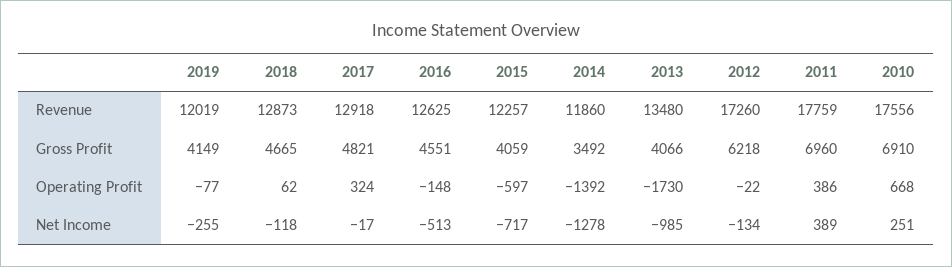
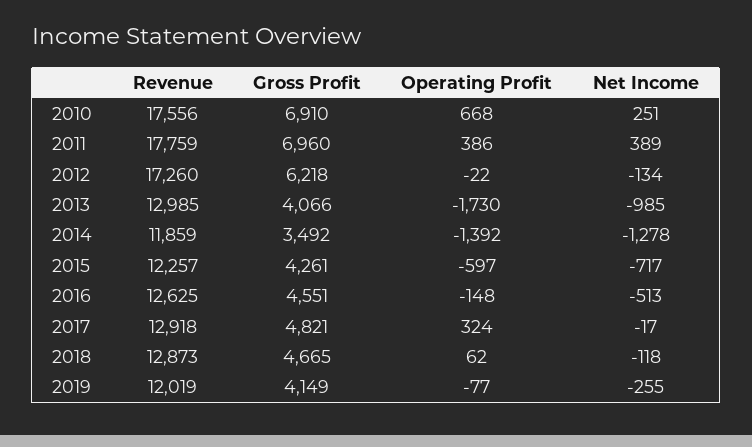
  {
    "2019": {
      "Revenue": 12019,
      "Gross Profit": 4149,
      "Operating Profit": -77,
      "Net Income": -255
    },
    "2018": {
      "Revenue": 12873,
      "Gross Profit": 4665,
      "Operating Profit": 62,
      "Net Income": -118
    },
    "2017": {
      "Revenue": 12918,
      "Gross Profit": 4821,
      "Operating Profit": 324,
      "Net Income": -17
    },
    "2016": {
      "Revenue": 12625,
      "Gross Profit": 4551,
      "Operating Profit": -148,
      "Net Income": -513
    },
    "2015": {
      "Revenue": 12257,
-     "Gross Profit": 4059,
+     "Gross Profit": 4261,
      "Operating Profit": -597,
      "Net Income": -717
    },
    "2014": {
-     "Revenue": 11860,
+     "Revenue": 11859,
      "Gross Profit": 3492,
      "Operating Profit": -1392,
      "Net Income": -1278
    },
    "2013": {
-     "Revenue": 13480,
+     "Revenue": 12985,
      "Gross Profit": 4066,
      "Operating Profit": -1730,
      "Net Income": -985
    },
    "2012": {
      "Revenue": 17260,
      "Gross Profit": 6218,
      "Operating Profit": -22,
      "Net Income": -134
    },
    "2011": {
      "Revenue": 17759,
      "Gross Profit": 6960,
      "Operating Profit": 386,
      "Net Income": 389
    },
    "2010": {
      "Revenue": 17556,
      "Gross Profit": 6910,
      "Operating Profit": 668,
      "Net Income": 251
    }
  }

